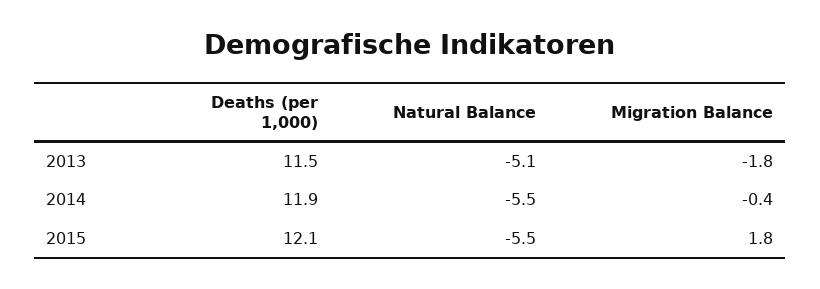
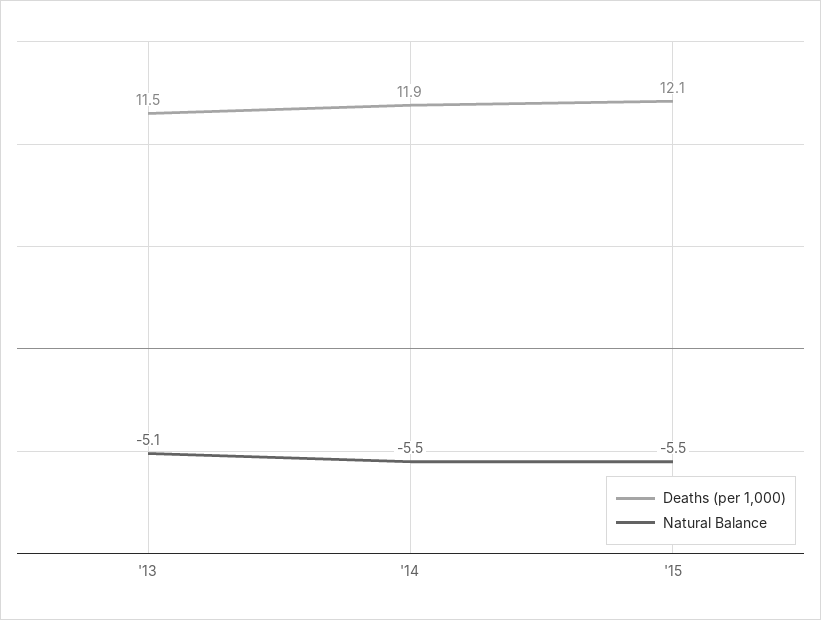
  {
    "Deaths (per 1,000)": {
      "2013": 11.5,
      "2014": 11.9,
      "2015": 12.1
    },
    "Natural Balance": {
      "2013": -5.1,
      "2014": -5.5,
      "2015": -5.5
-   },
+   }
-   "Migration Balance": {
-     "2013": -1.8,
-     "2014": -0.4,
-     "2015": 1.8
-   }
  }

